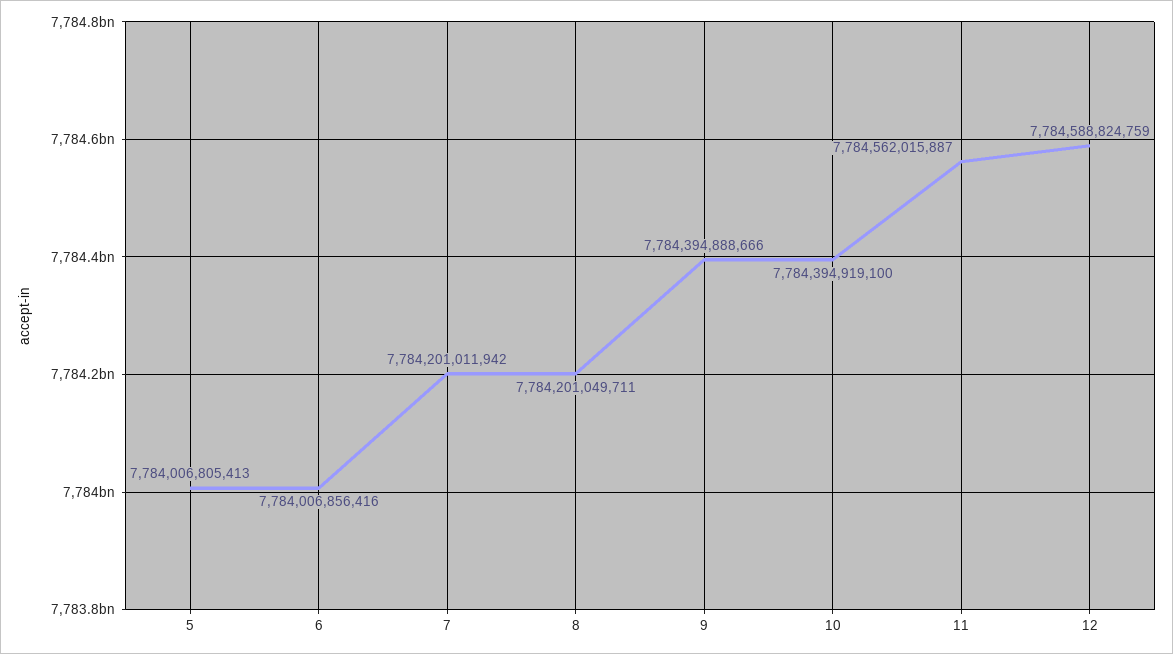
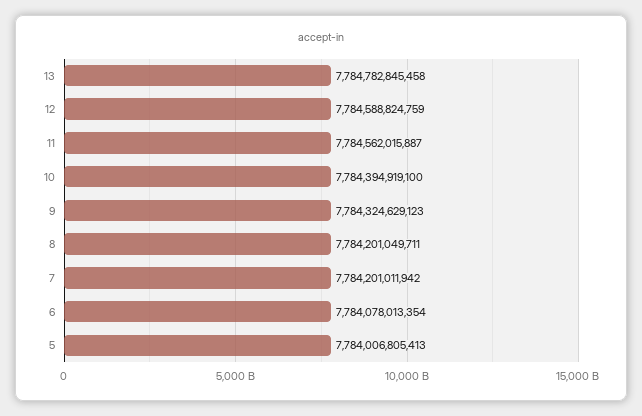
  {
    "5": 7784006805413,
-   "6": 7784006856416,
+   "6": 7784078013354,
    "7": 7784201011942,
    "8": 7784201049711,
-   "9": 7784394888666,
+   "9": 7784324629123,
    "10": 7784394919100,
    "11": 7784562015887,
-   "12": 7784588824759
+   "12": 7784588824759,
+   "13": 7784782845458
  }

